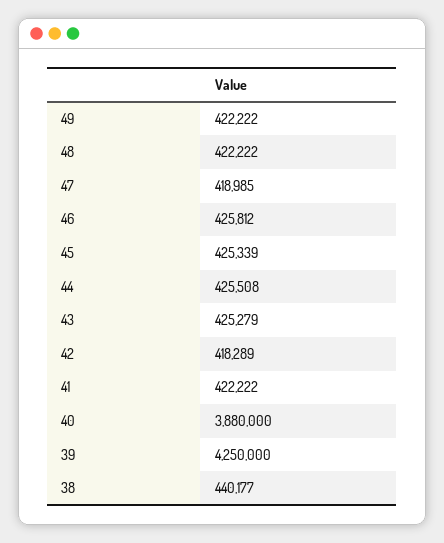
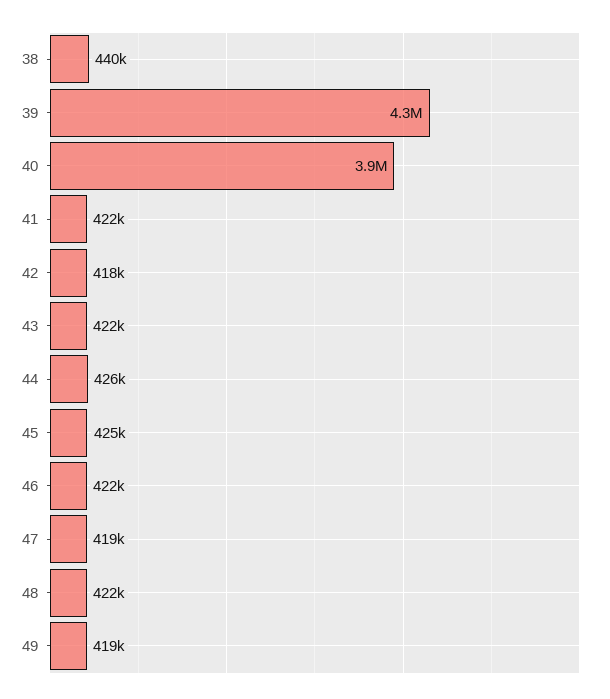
  {
-   "49": 422222,
+   "49": 419000,
    "48": 422222,
    "47": 418985,
-   "46": 425812,
+   "46": 422000,
    "45": 425339,
    "44": 425508,
-   "43": 425279,
+   "43": 422000,
    "42": 418289,
    "41": 422222,
    "40": 3880000,
    "39": 4250000,
    "38": 440177
  }

